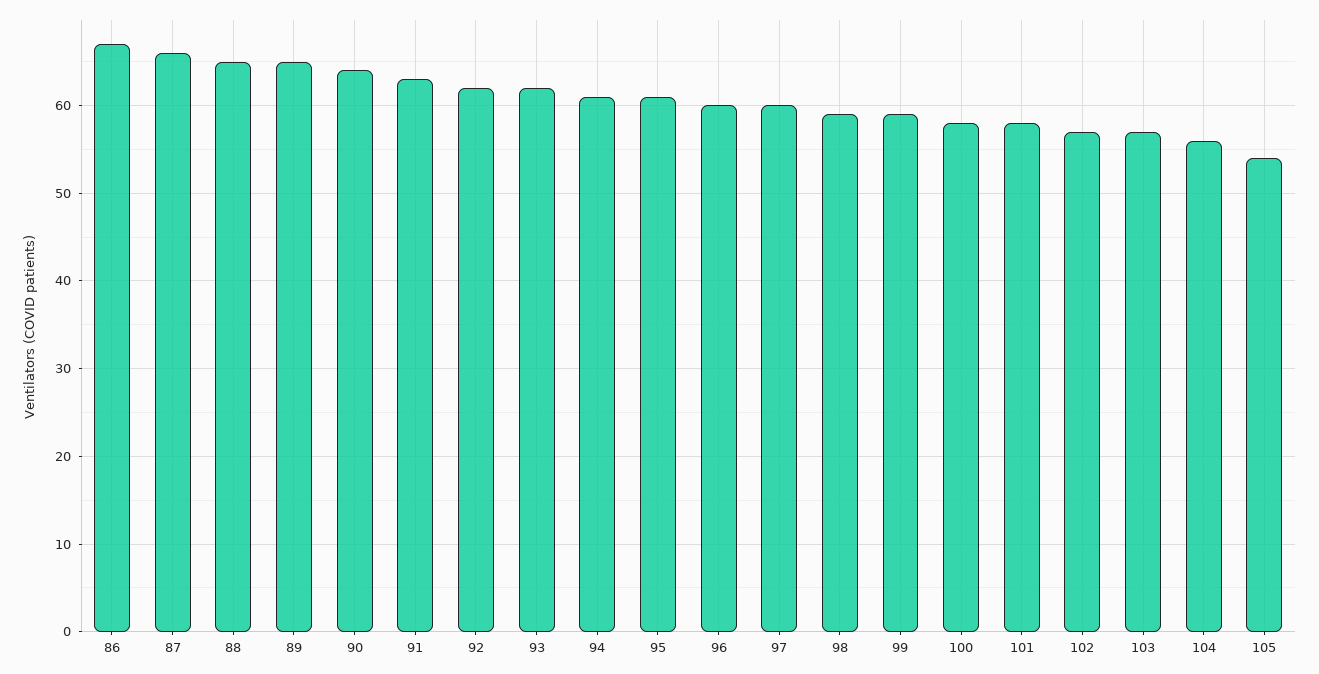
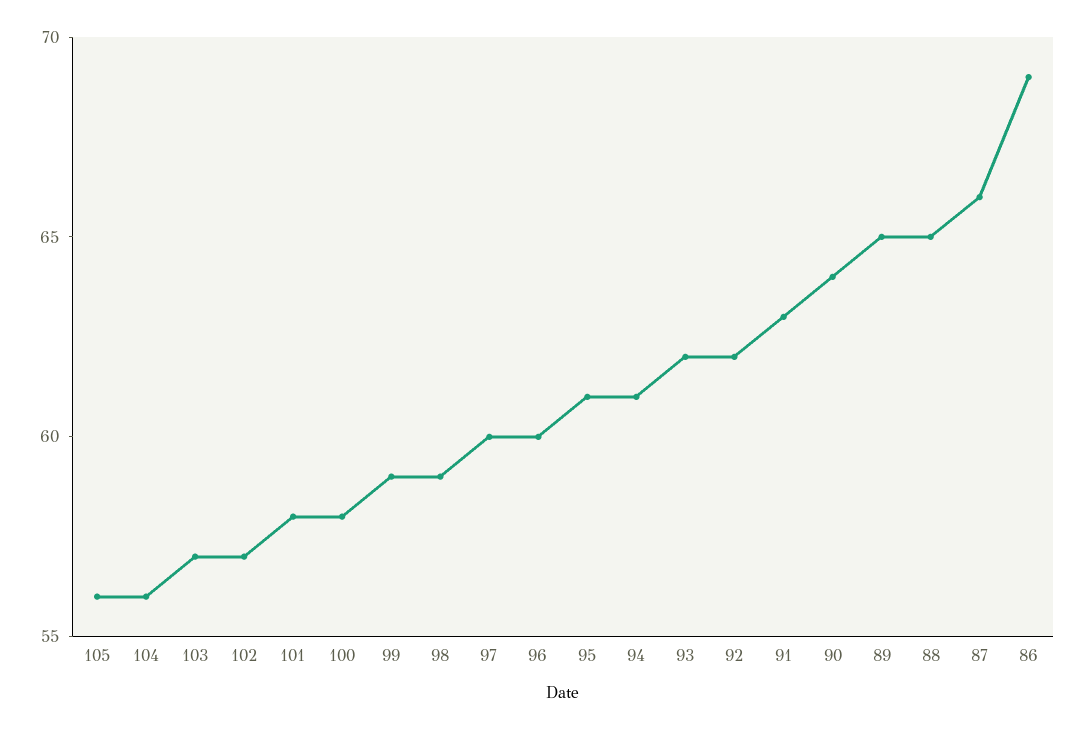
  {
-   "86": 67,
+   "86": 69,
    "87": 66,
    "88": 65,
    "89": 65,
    "90": 64,
    "91": 63,
    "92": 62,
    "93": 62,
    "94": 61,
    "95": 61,
    "96": 60,
    "97": 60,
    "98": 59,
    "99": 59,
    "100": 58,
    "101": 58,
    "102": 57,
    "103": 57,
    "104": 56,
-   "105": 54
+   "105": 56
  }

